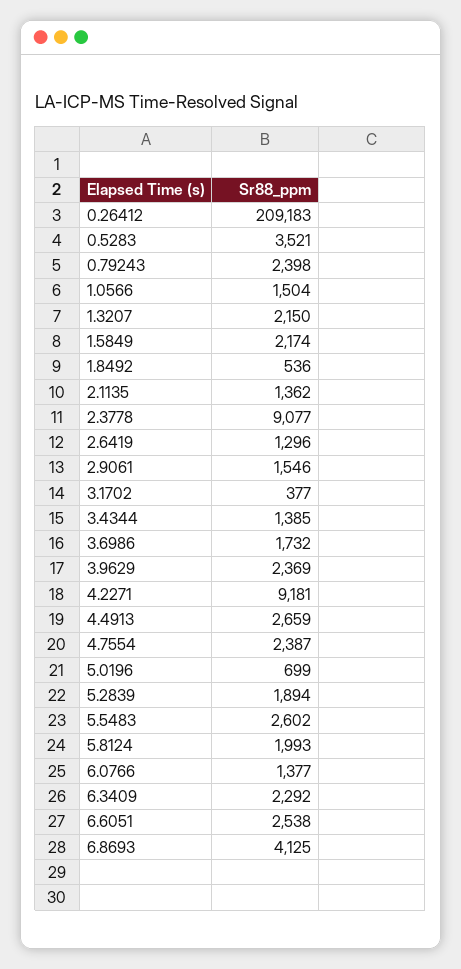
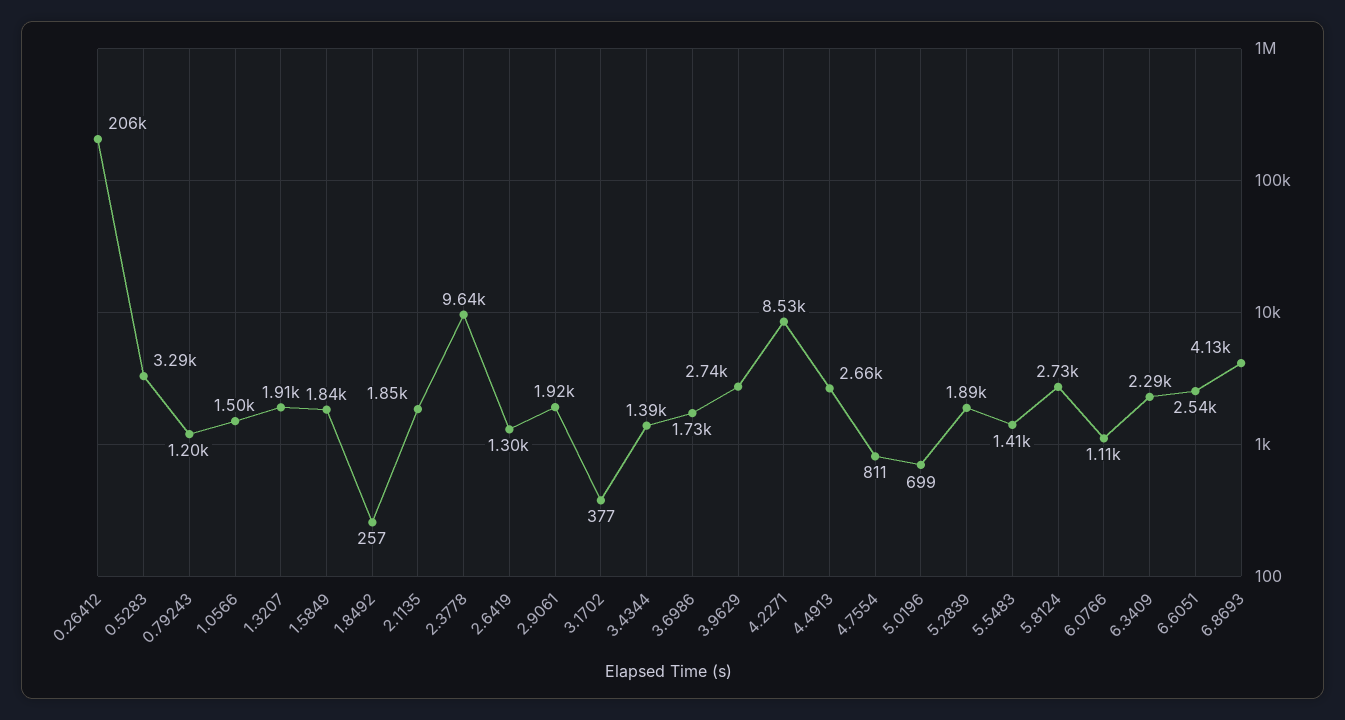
  {
-   "0.26412": 209183,
+   "0.26412": 206000,
-   "0.5283": 3521,
+   "0.5283": 3290,
-   "0.79243": 2398,
+   "0.79243": 1200,
    "1.0566": 1504,
-   "1.3207": 2150,
+   "1.3207": 1910,
-   "1.5849": 2174,
+   "1.5849": 1840,
-   "1.8492": 536,
+   "1.8492": 257,
-   "2.1135": 1362,
+   "2.1135": 1850,
-   "2.3778": 9077,
+   "2.3778": 9640,
    "2.6419": 1296,
-   "2.9061": 1546,
+   "2.9061": 1920,
    "3.1702": 377,
    "3.4344": 1385,
    "3.6986": 1732,
-   "3.9629": 2369,
+   "3.9629": 2740,
-   "4.2271": 9181,
+   "4.2271": 8530,
    "4.4913": 2659,
-   "4.7554": 2387,
+   "4.7554": 811,
    "5.0196": 699,
    "5.2839": 1894,
-   "5.5483": 2602,
+   "5.5483": 1410,
-   "5.8124": 1993,
+   "5.8124": 2730,
-   "6.0766": 1377,
+   "6.0766": 1110,
    "6.3409": 2292,
    "6.6051": 2538,
    "6.8693": 4125
  }

